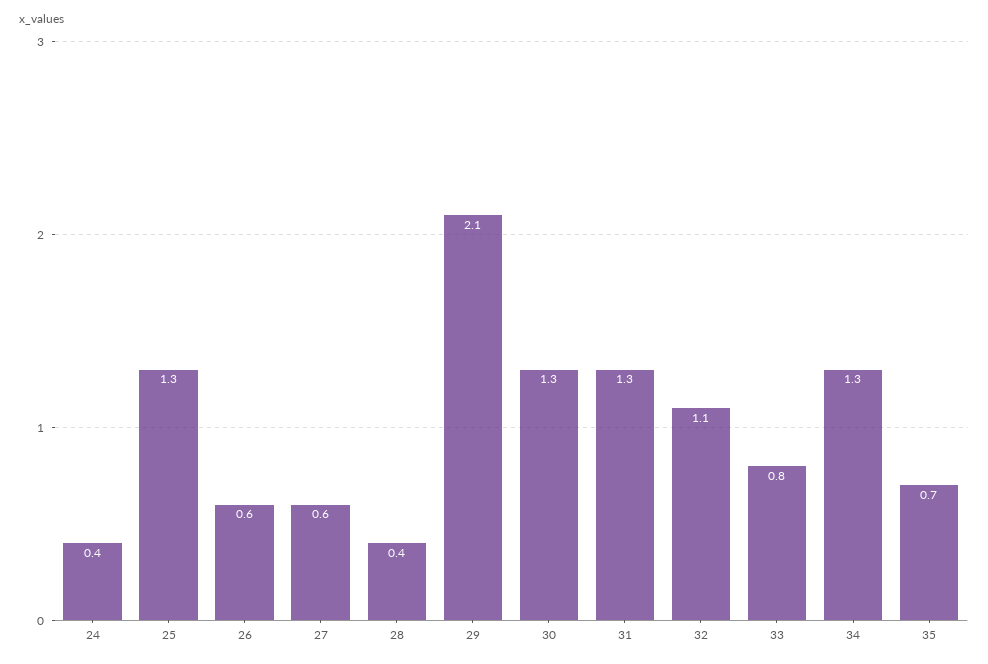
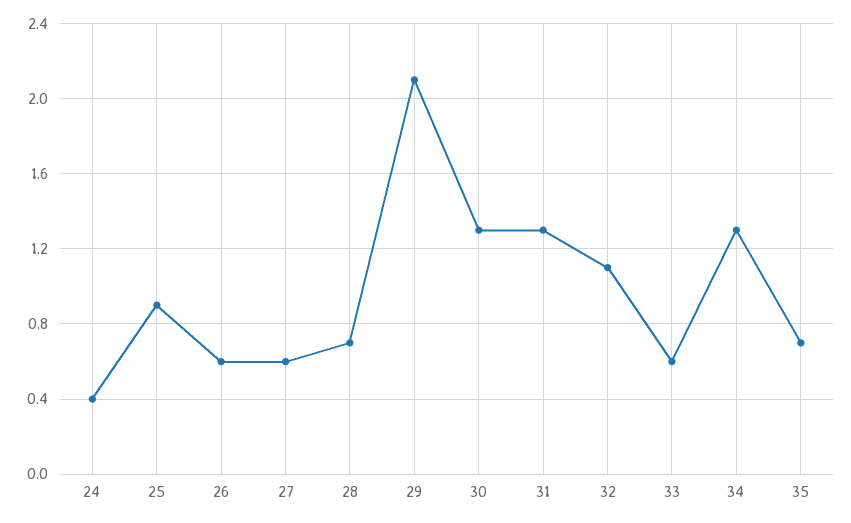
  {
    "24": 0.4,
-   "25": 1.3,
+   "25": 0.9,
    "26": 0.6,
    "27": 0.6,
-   "28": 0.4,
+   "28": 0.7,
    "29": 2.1,
    "30": 1.3,
    "31": 1.3,
    "32": 1.1,
-   "33": 0.8,
+   "33": 0.6,
    "34": 1.3,
    "35": 0.7
  }

